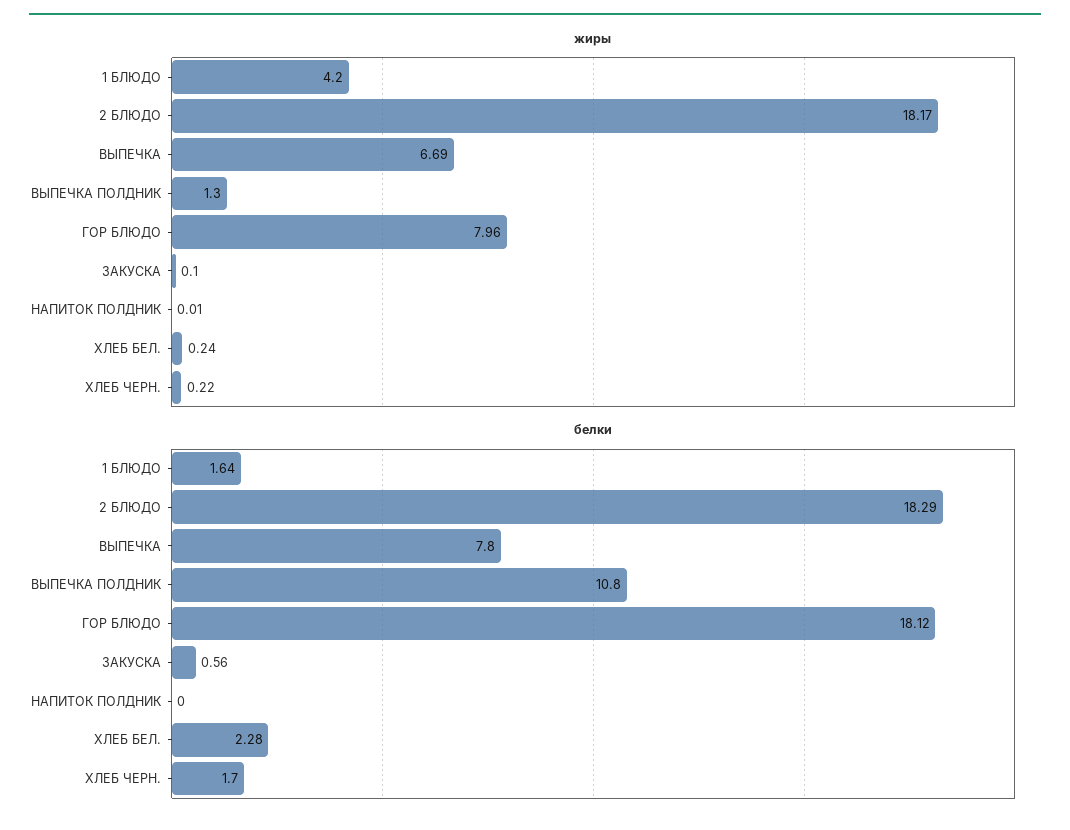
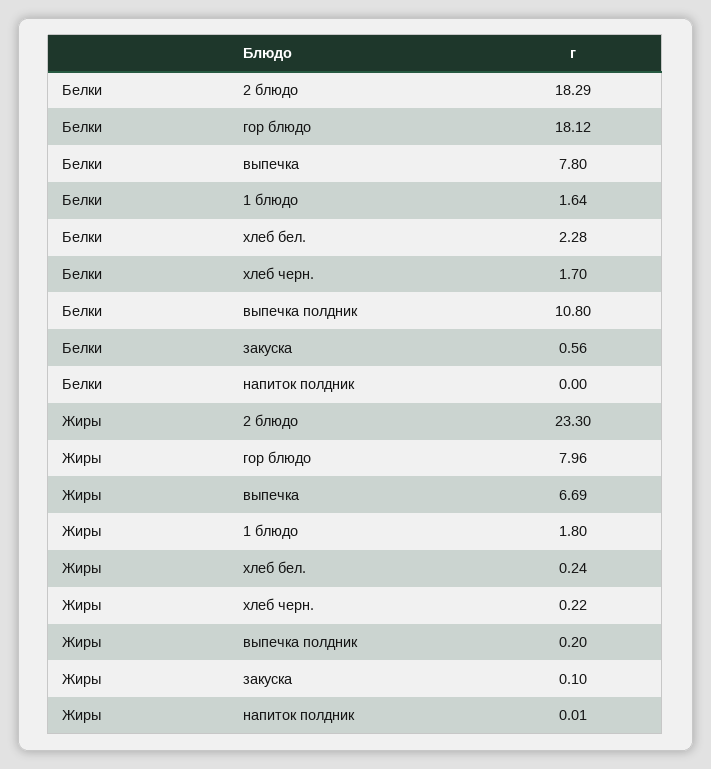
  {
    "жиры": {
-     "1 БЛЮДО": 4.2,
+     "1 БЛЮДО": 1.8,
-     "2 БЛЮДО": 18.17,
+     "2 БЛЮДО": 23.3,
      "ВЫПЕЧКА": 6.69,
-     "ВЫПЕЧКА ПОЛДНИК": 1.3,
+     "ВЫПЕЧКА ПОЛДНИК": 0.2,
      "ГОР БЛЮДО": 7.96,
      "ЗАКУСКА": 0.1,
      "НАПИТОК ПОЛДНИК": 0.01,
      "ХЛЕБ БЕЛ.": 0.24,
      "ХЛЕБ ЧЕРН.": 0.22
    },
    "белки": {
      "1 БЛЮДО": 1.64,
      "2 БЛЮДО": 18.29,
      "ВЫПЕЧКА": 7.8,
      "ВЫПЕЧКА ПОЛДНИК": 10.8,
      "ГОР БЛЮДО": 18.12,
      "ЗАКУСКА": 0.56,
      "НАПИТОК ПОЛДНИК": 0,
      "ХЛЕБ БЕЛ.": 2.28,
      "ХЛЕБ ЧЕРН.": 1.7
    }
  }

